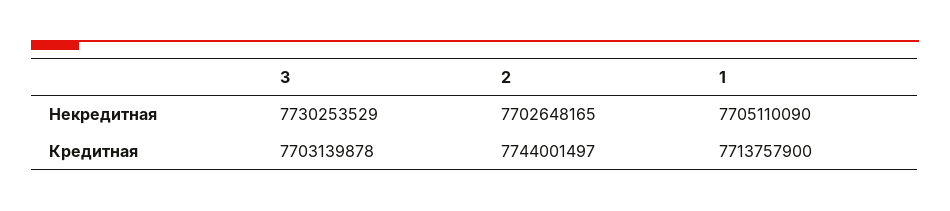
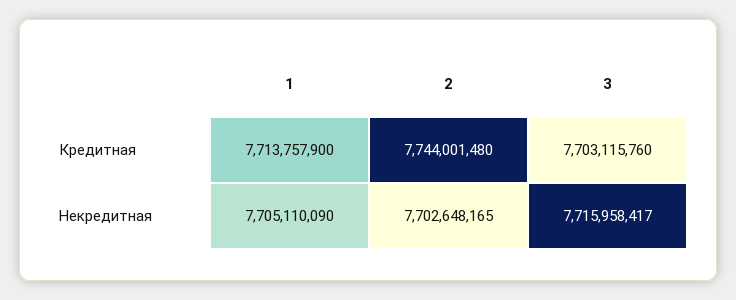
  {
    "3": {
-     "Некредитная": 7730253529,
+     "Некредитная": 7715958417,
-     "Кредитная": 7703139878
+     "Кредитная": 7703115760
    },
    "2": {
      "Некредитная": 7702648165,
-     "Кредитная": 7744001497
+     "Кредитная": 7744001480
    },
    "1": {
      "Некредитная": 7705110090,
      "Кредитная": 7713757900
    }
  }

